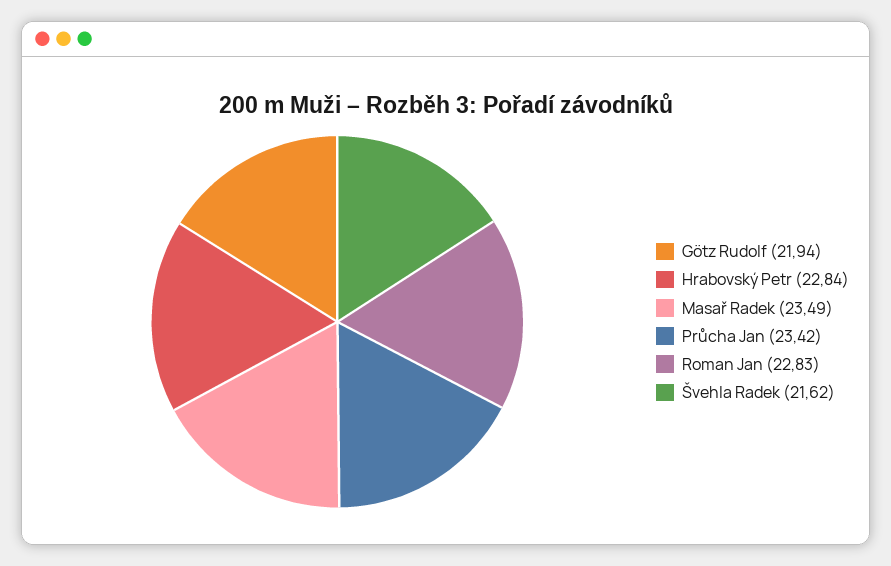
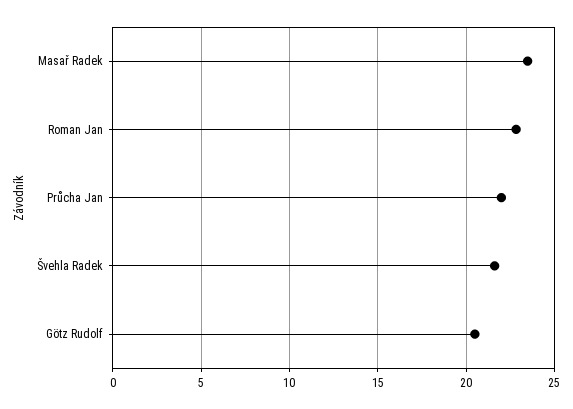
  {
-   "Götz Rudolf": 21.94,
+   "Götz Rudolf": 20.5,
-   "Hrabovský Petr": 22.84,
    "Masař Radek": 23.49,
-   "Průcha Jan": 23.42,
+   "Průcha Jan": 22,
    "Roman Jan": 22.83,
    "Švehla Radek": 21.62
  }

